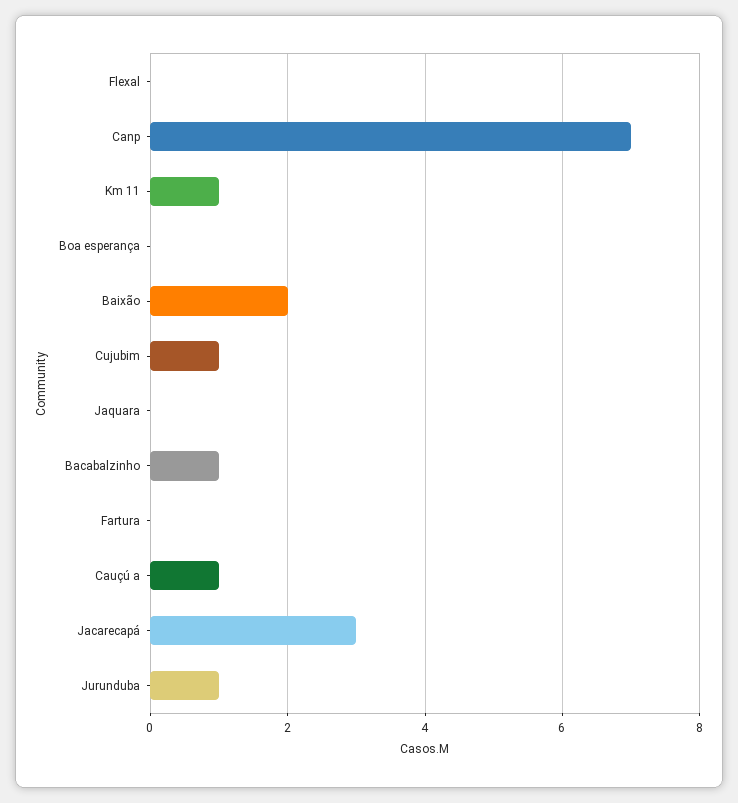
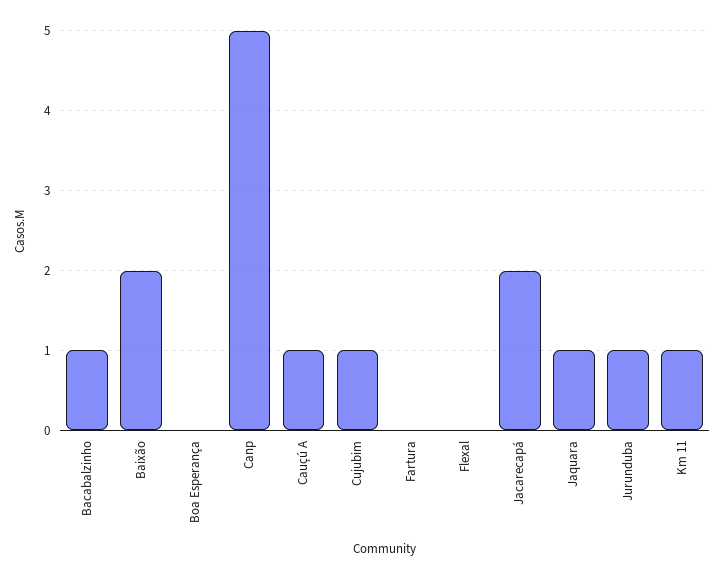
  {
    "Flexal": 0,
-   "Canp": 7,
+   "Canp": 5,
    "Km 11": 1,
    "Boa esperança": 0,
    "Baixão": 2,
    "Cujubim": 1,
-   "Jaquara": 0,
+   "Jaquara": 1,
    "Bacabalzinho": 1,
    "Fartura": 0,
    "Cauçú a": 1,
-   "Jacarecapá": 3,
+   "Jacarecapá": 2,
    "Jurunduba": 1
  }

